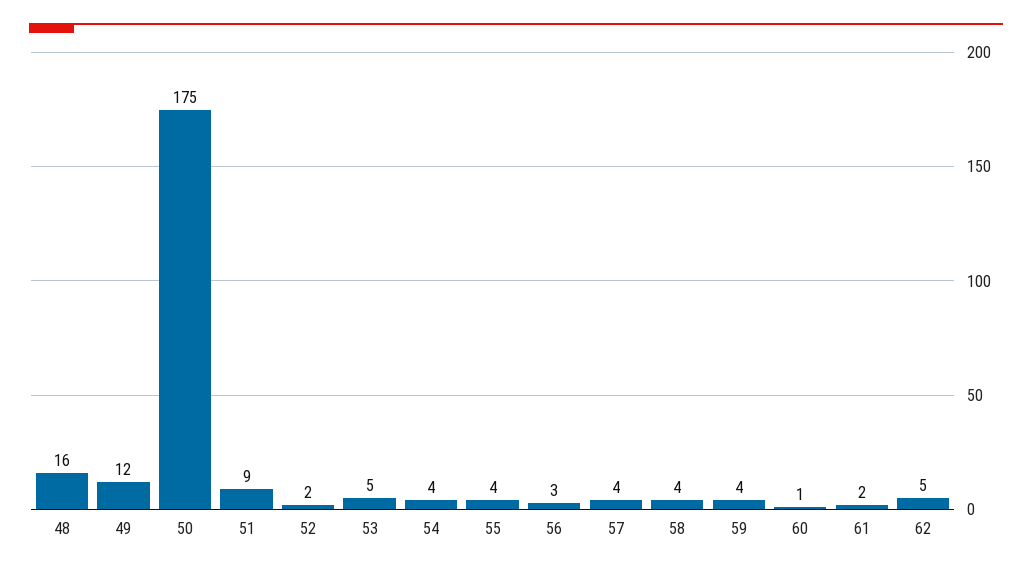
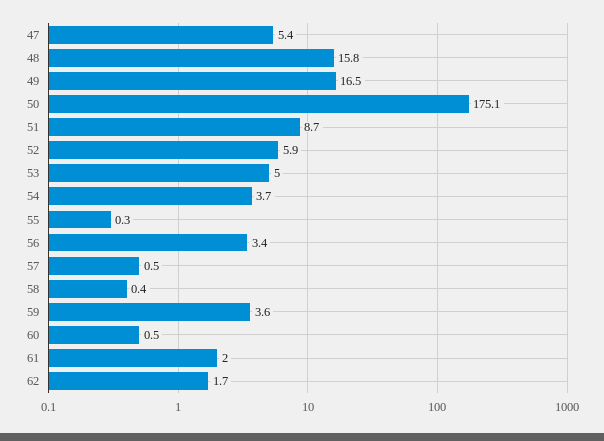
  {
    "48": 15.8,
-   "49": 12,
+   "49": 16.5,
    "50": 175.1,
    "51": 8.7,
-   "52": 2,
+   "52": 5.9,
    "53": 5,
    "54": 3.7,
-   "55": 4,
+   "55": 0.3,
    "56": 3.4,
-   "57": 4,
+   "57": 0.5,
-   "58": 4,
+   "58": 0.4,
    "59": 3.6,
    "60": 0.5,
    "61": 2,
-   "62": 5
+   "62": 1.7,
+   "47": 5.4
  }

